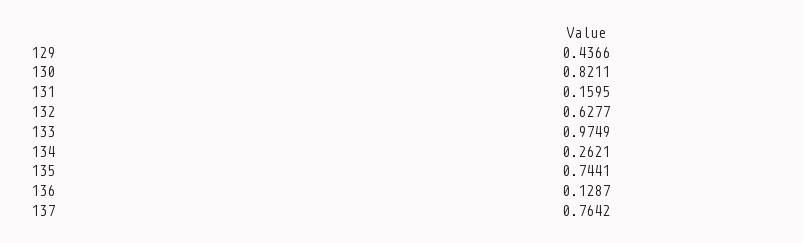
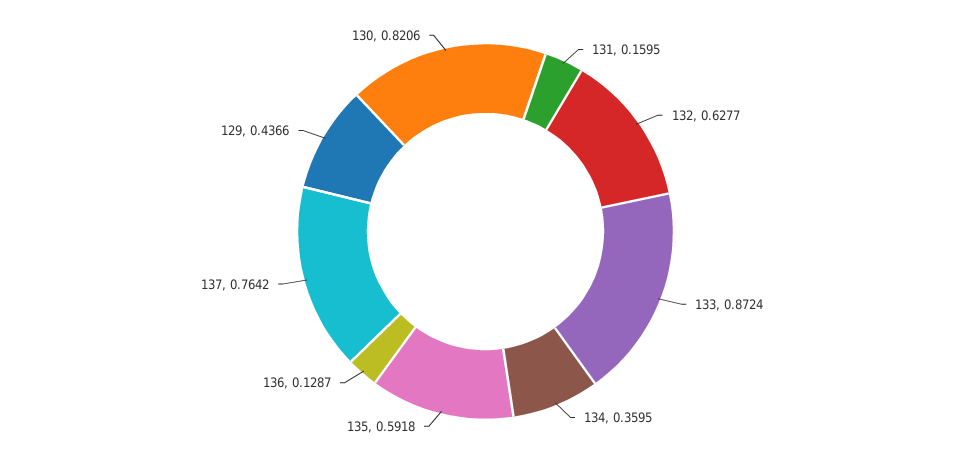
  {
    "129": 0.4366,
-   "130": 0.8211,
+   "130": 0.8206,
    "131": 0.1595,
    "132": 0.6277,
-   "133": 0.9749,
+   "133": 0.8724,
-   "134": 0.2621,
+   "134": 0.3595,
-   "135": 0.7441,
+   "135": 0.5918,
    "136": 0.1287,
    "137": 0.7642
  }

